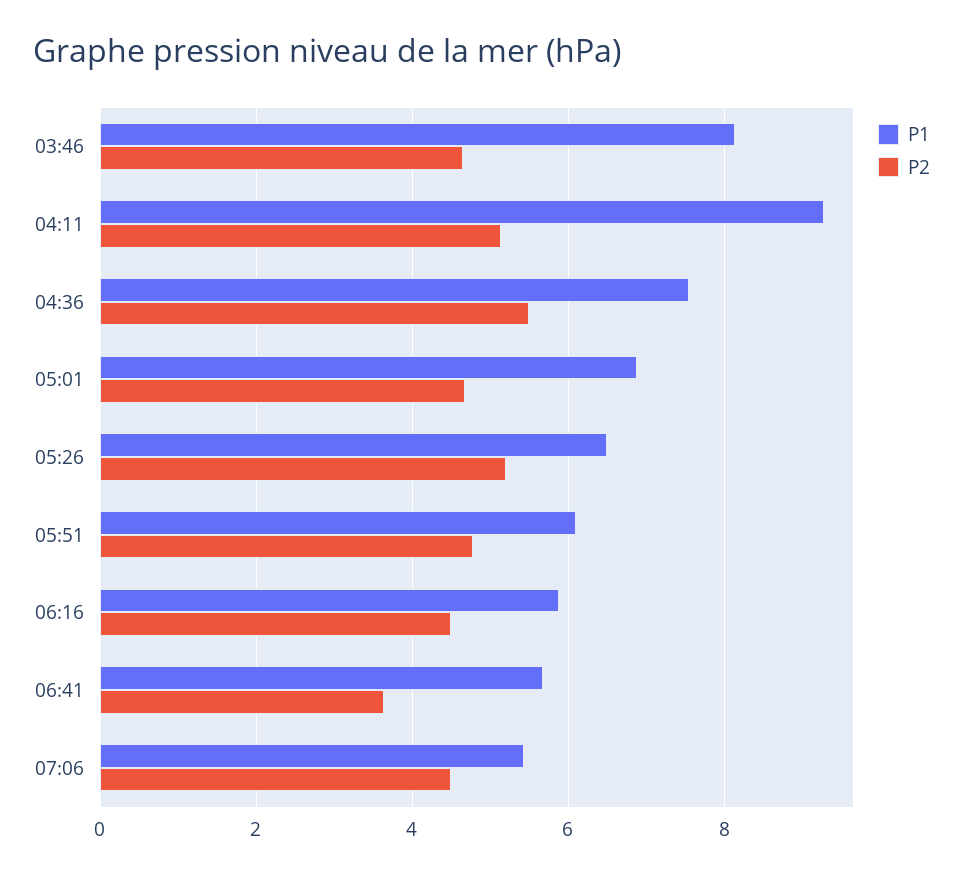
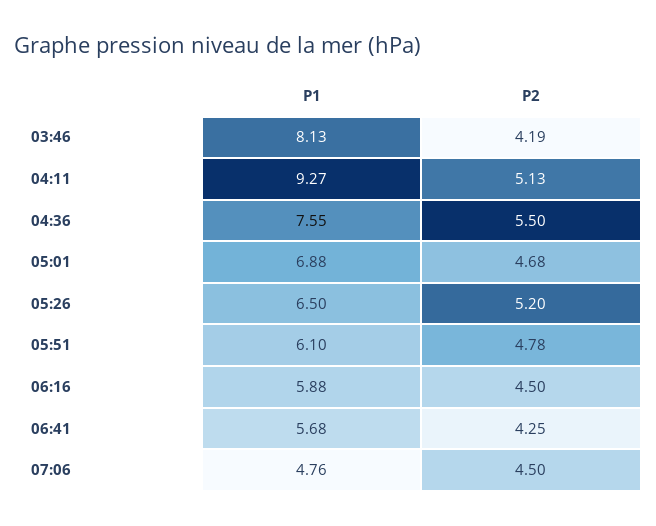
  {
    "P1": {
      "03:46": 8.13,
      "04:11": 9.27,
      "04:36": 7.55,
      "05:01": 6.88,
      "05:26": 6.5,
      "05:51": 6.1,
      "06:16": 5.88,
      "06:41": 5.68,
-     "07:06": 5.4
+     "07:06": 4.76
    },
    "P2": {
-     "03:46": 4.6,
+     "03:46": 4.19,
      "04:11": 5.13,
      "04:36": 5.5,
      "05:01": 4.68,
      "05:26": 5.2,
      "05:51": 4.78,
      "06:16": 4.5,
-     "06:41": 3.6,
+     "06:41": 4.25,
      "07:06": 4.5
    }
  }

